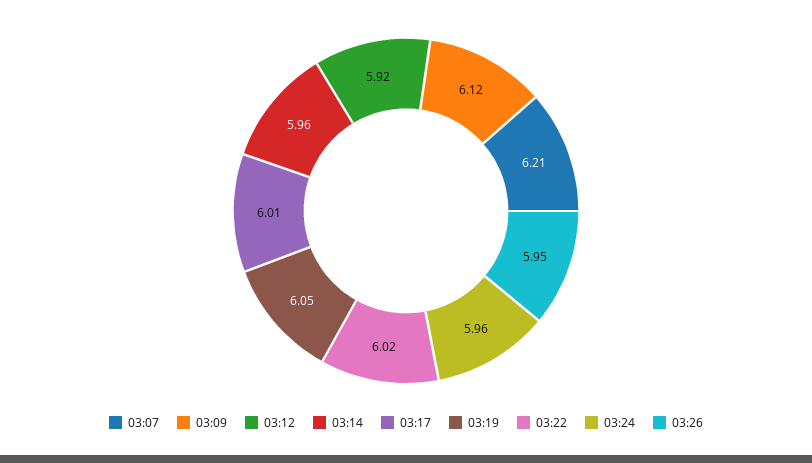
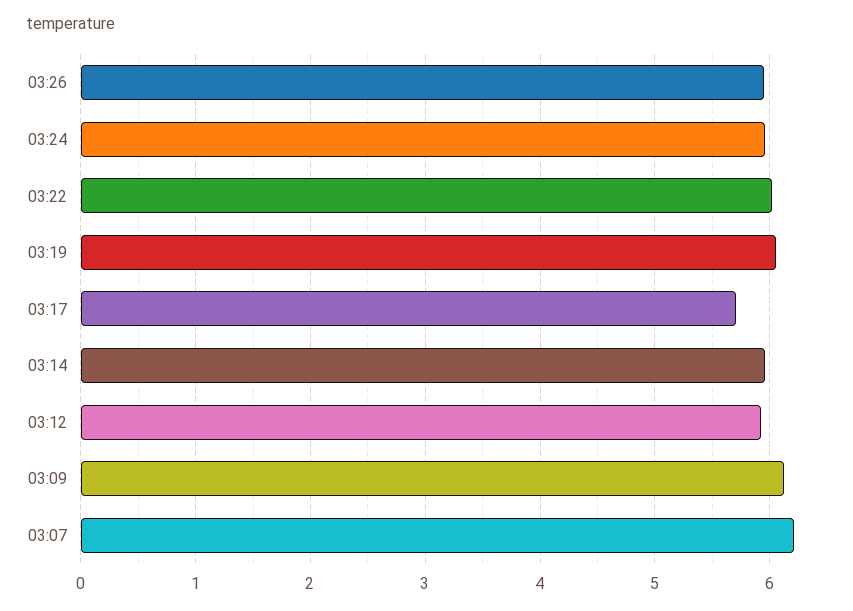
  {
    "03:07": 6.21,
    "03:09": 6.12,
    "03:12": 5.92,
    "03:14": 5.96,
-   "03:17": 6.01,
+   "03:17": 5.7,
    "03:19": 6.05,
    "03:22": 6.02,
    "03:24": 5.96,
    "03:26": 5.95
  }

